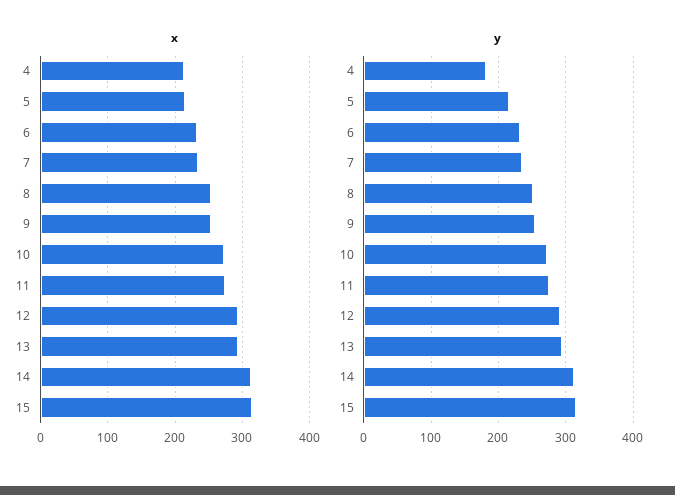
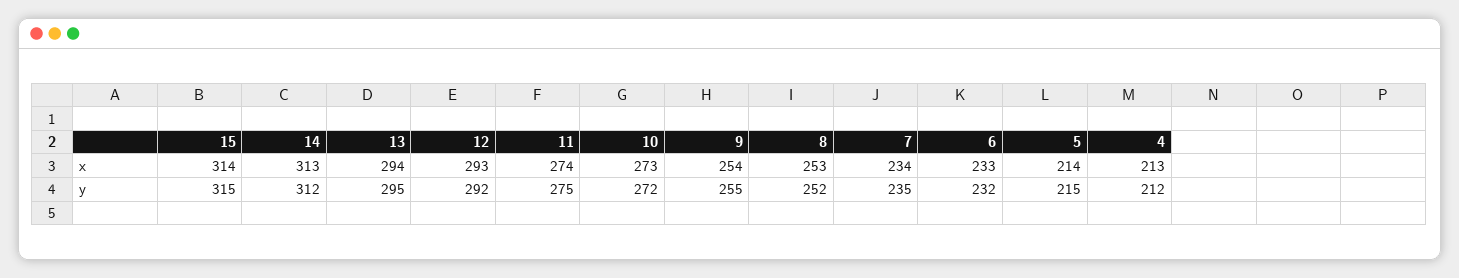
  {
    "x": {
      "4": 213,
      "5": 214,
      "6": 233,
      "7": 234,
      "8": 253,
      "9": 254,
      "10": 273,
      "11": 274,
      "12": 293,
      "13": 294,
      "14": 313,
      "15": 314
    },
    "y": {
-     "4": 180,
+     "4": 212,
      "5": 215,
      "6": 232,
      "7": 235,
      "8": 252,
      "9": 255,
      "10": 272,
      "11": 275,
      "12": 292,
      "13": 295,
      "14": 312,
      "15": 315
    }
  }

